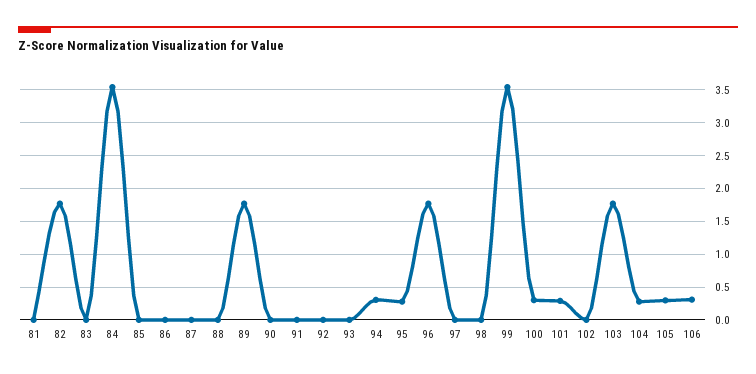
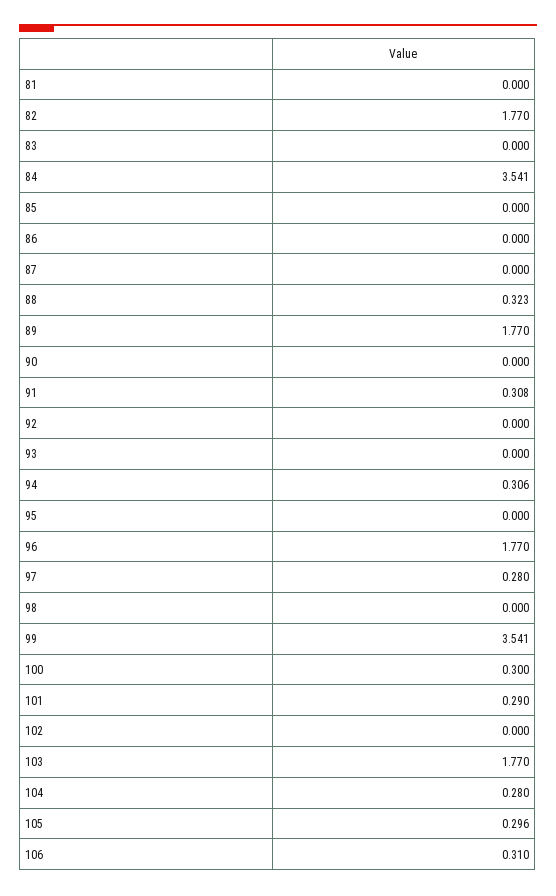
  {
    "81": 0,
    "82": 1.77,
    "83": 0,
    "84": 3.541,
    "85": 0,
    "86": 0,
    "87": 0,
-   "88": 0,
+   "88": 0.323,
    "89": 1.77,
    "90": 0,
-   "91": 0,
+   "91": 0.308,
    "92": 0,
    "93": 0,
    "94": 0.306,
-   "95": 0.3,
+   "95": 0,
    "96": 1.77,
-   "97": 0,
+   "97": 0.28,
    "98": 0,
    "99": 3.541,
    "100": 0.3,
    "101": 0.29,
    "102": 0,
    "103": 1.77,
    "104": 0.28,
    "105": 0.296,
    "106": 0.31
  }

